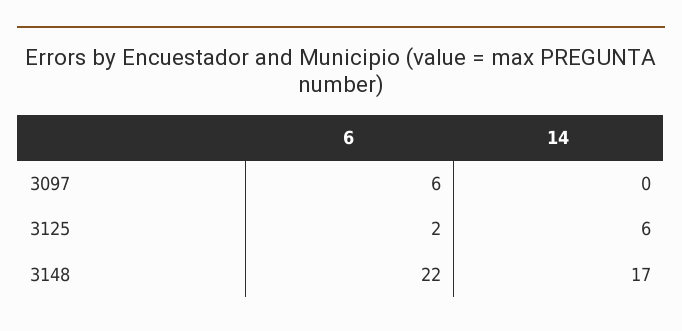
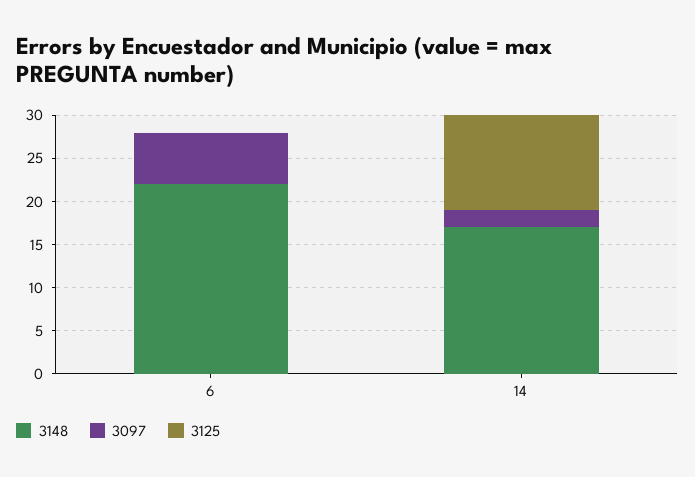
  {
    "3097": {
      "6": 6,
-     "14": 0
+     "14": 2
    },
    "3125": {
-     "6": 2,
+     "6": 0,
-     "14": 6
+     "14": 11
    },
    "3148": {
      "6": 22,
      "14": 17
    }
  }

